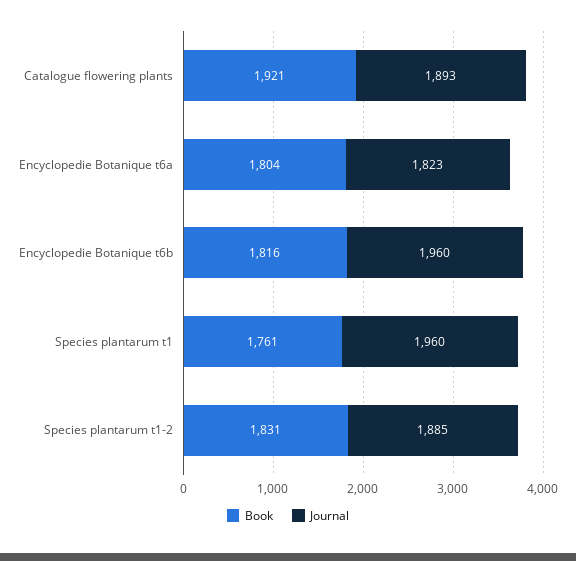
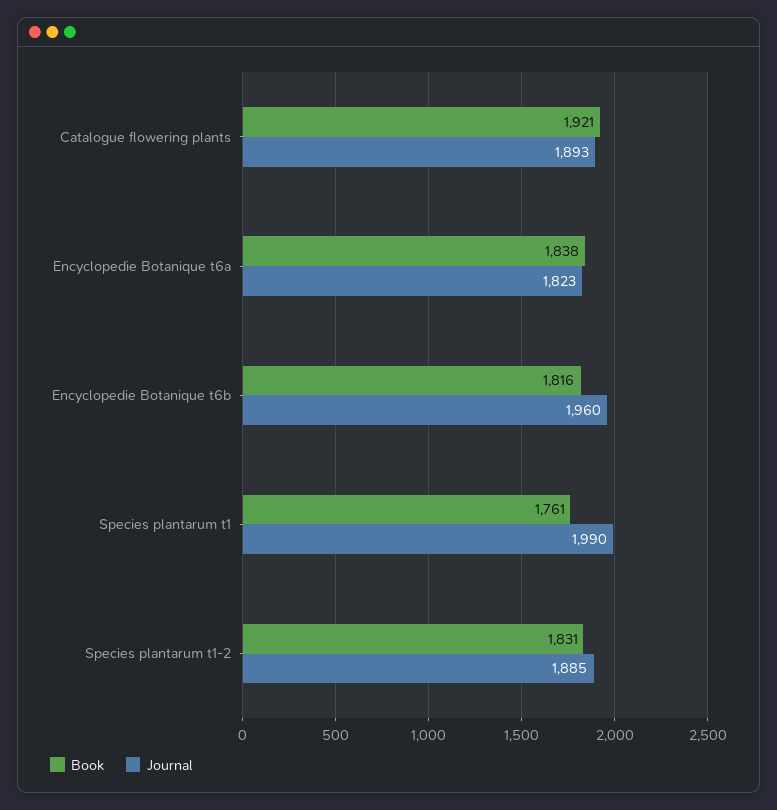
  {
    "Book": {
      "Catalogue flowering plants": 1921,
-     "Encyclopedie Botanique t6a": 1804,
+     "Encyclopedie Botanique t6a": 1838,
      "Encyclopedie Botanique t6b": 1816,
      "Species plantarum t1": 1761,
      "Species plantarum t1-2": 1831
    },
    "Journal": {
      "Catalogue flowering plants": 1893,
      "Encyclopedie Botanique t6a": 1823,
      "Encyclopedie Botanique t6b": 1960,
-     "Species plantarum t1": 1960,
+     "Species plantarum t1": 1990,
      "Species plantarum t1-2": 1885
    }
  }

